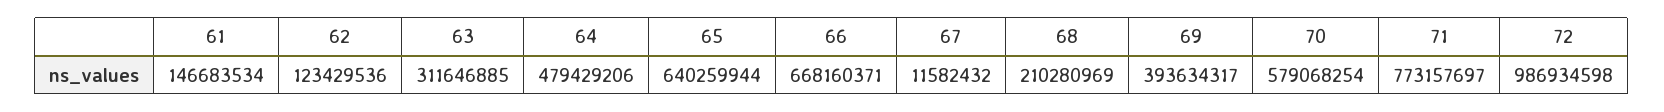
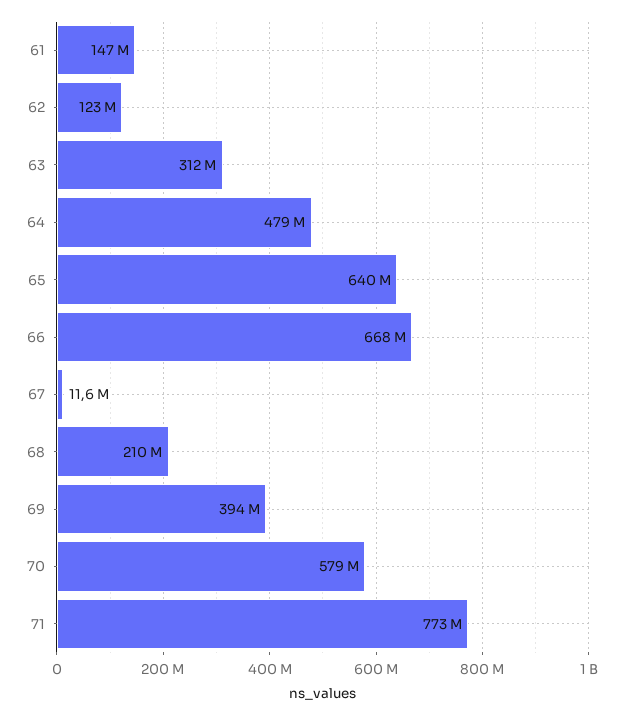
  {
    "61": 146683534,
    "62": 123429536,
    "63": 311646885,
    "64": 479429206,
    "65": 640259944,
    "66": 668160371,
    "67": 11582432,
    "68": 210280969,
    "69": 393634317,
    "70": 579068254,
-   "71": 773157697,
+   "71": 773157697
-   "72": 986934598
  }

